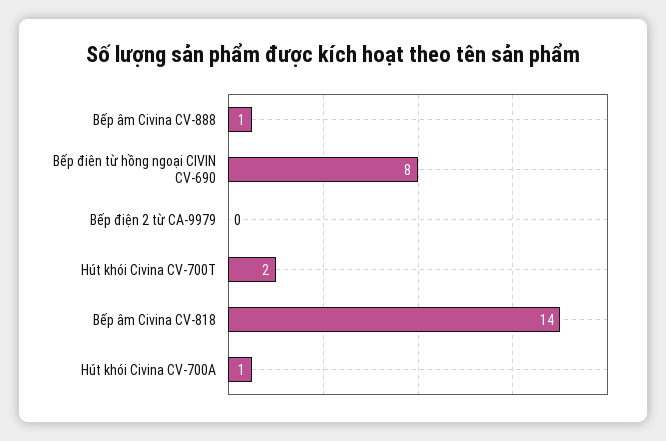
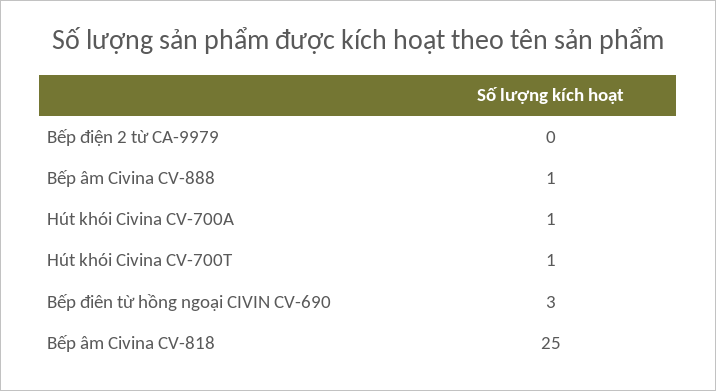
  {
    "Bếp âm Civina CV-888": 1,
-   "Bếp điên từ hồng ngoại CIVIN CV-690": 8,
+   "Bếp điên từ hồng ngoại CIVIN CV-690": 3,
    "Bếp điện 2 từ CA-9979": 0,
-   "Hút khói Civina CV-700T": 2,
+   "Hút khói Civina CV-700T": 1,
-   "Bếp âm Civina CV-818": 14,
+   "Bếp âm Civina CV-818": 25,
    "Hút khói Civina CV-700A": 1
  }

